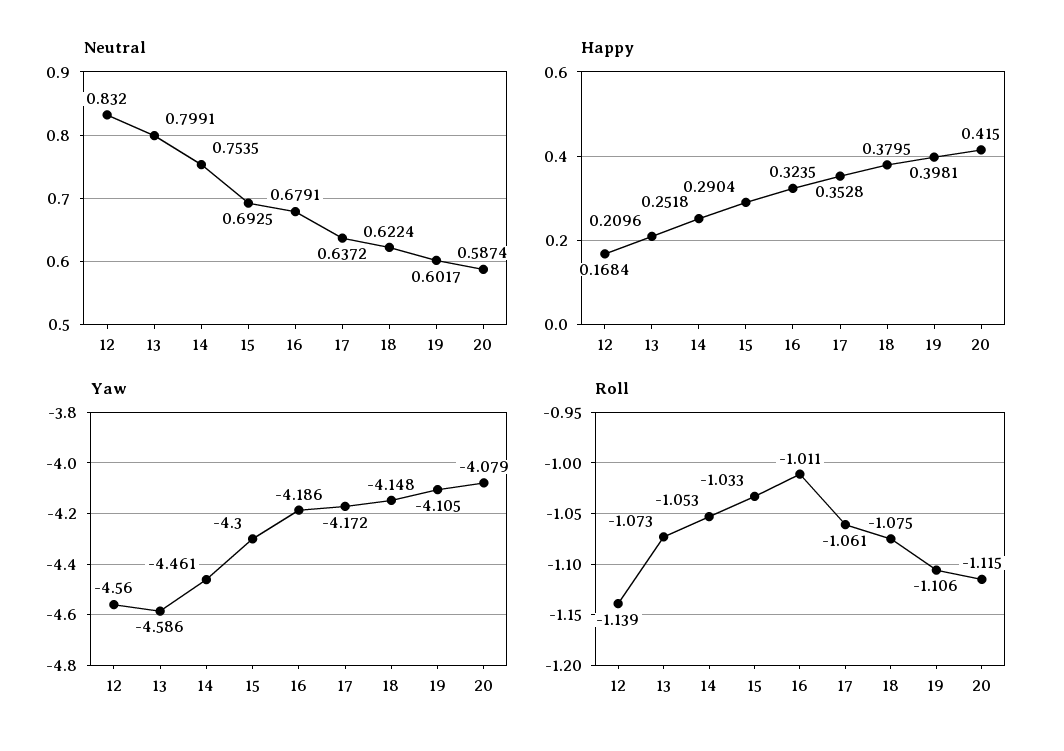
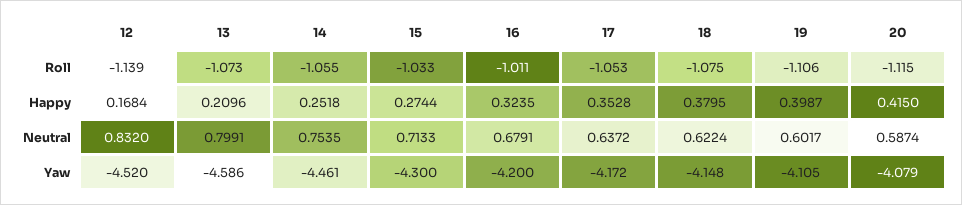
  {
    "Neutral": {
      "12": 0.832,
      "13": 0.7991,
      "14": 0.7535,
-     "15": 0.6925,
+     "15": 0.7133,
      "16": 0.6791,
      "17": 0.6372,
      "18": 0.6224,
      "19": 0.6017,
      "20": 0.5874
    },
    "Happy": {
      "12": 0.1684,
      "13": 0.2096,
      "14": 0.2518,
-     "15": 0.2904,
+     "15": 0.2744,
      "16": 0.3235,
      "17": 0.3528,
      "18": 0.3795,
-     "19": 0.3981,
+     "19": 0.3987,
      "20": 0.415
    },
    "Yaw": {
-     "12": -4.56,
+     "12": -4.52,
      "13": -4.586,
      "14": -4.461,
      "15": -4.3,
-     "16": -4.186,
+     "16": -4.2,
      "17": -4.172,
      "18": -4.148,
      "19": -4.105,
      "20": -4.079
    },
    "Roll": {
      "12": -1.139,
      "13": -1.073,
-     "14": -1.053,
+     "14": -1.055,
      "15": -1.033,
      "16": -1.011,
-     "17": -1.061,
+     "17": -1.053,
      "18": -1.075,
      "19": -1.106,
      "20": -1.115
    }
  }

